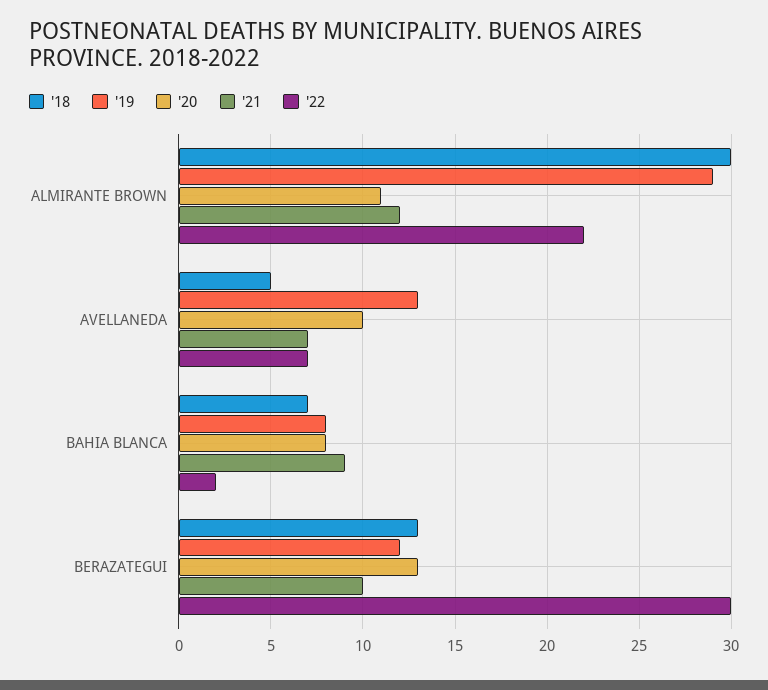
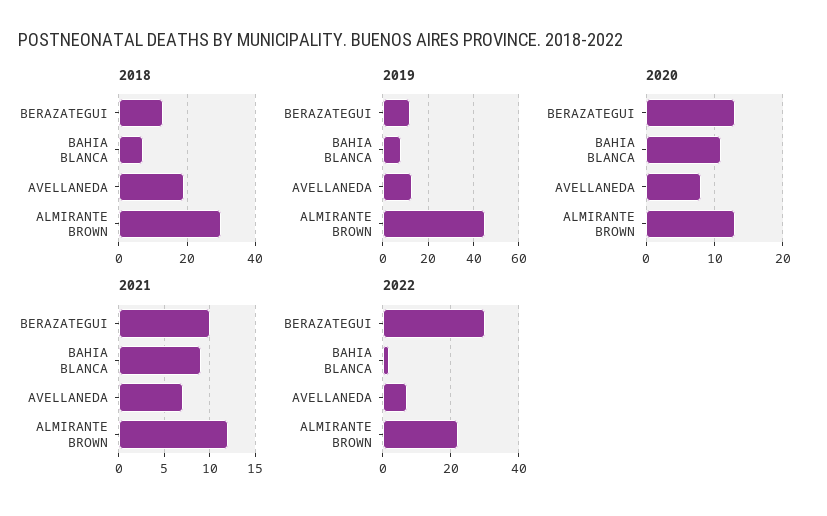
  {
    "'18": {
      "ALMIRANTE BROWN": 30,
-     "AVELLANEDA": 5,
+     "AVELLANEDA": 20,
      "BAHIA BLANCA": 7,
      "BERAZATEGUI": 13
    },
    "'19": {
-     "ALMIRANTE BROWN": 29,
+     "ALMIRANTE BROWN": 45,
      "AVELLANEDA": 13,
      "BAHIA BLANCA": 8,
      "BERAZATEGUI": 12
    },
    "'20": {
-     "ALMIRANTE BROWN": 11,
+     "ALMIRANTE BROWN": 13,
-     "AVELLANEDA": 10,
+     "AVELLANEDA": 8,
-     "BAHIA BLANCA": 8,
+     "BAHIA BLANCA": 11,
      "BERAZATEGUI": 13
    },
    "'21": {
      "ALMIRANTE BROWN": 12,
      "AVELLANEDA": 7,
      "BAHIA BLANCA": 9,
      "BERAZATEGUI": 10
    },
    "'22": {
      "ALMIRANTE BROWN": 22,
      "AVELLANEDA": 7,
      "BAHIA BLANCA": 2,
      "BERAZATEGUI": 30
    }
  }

